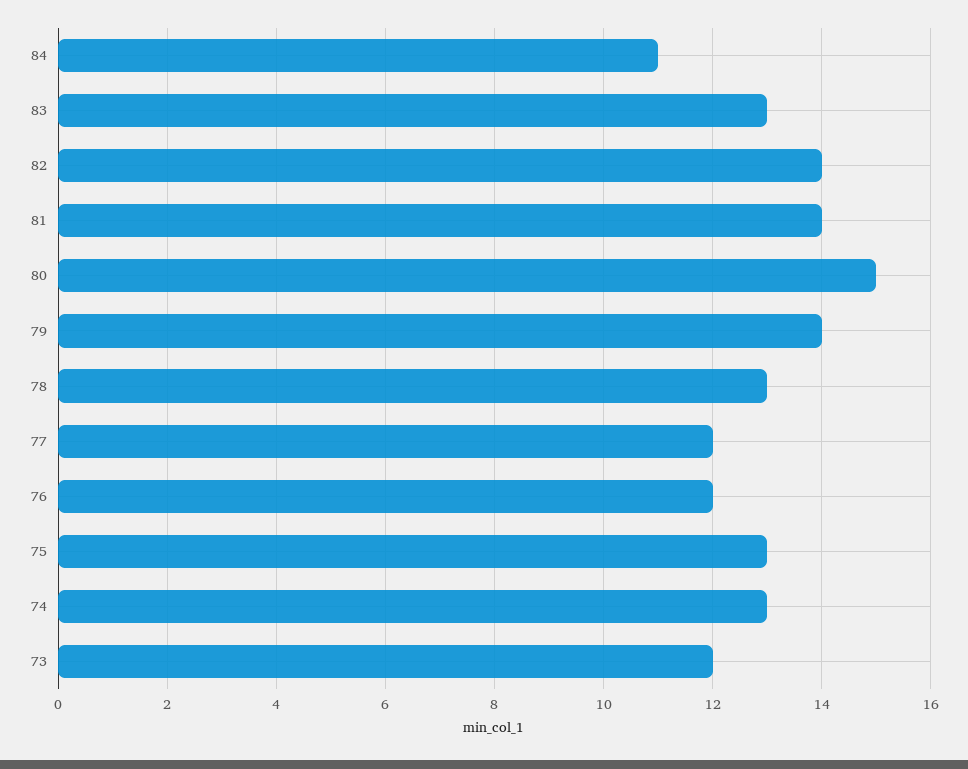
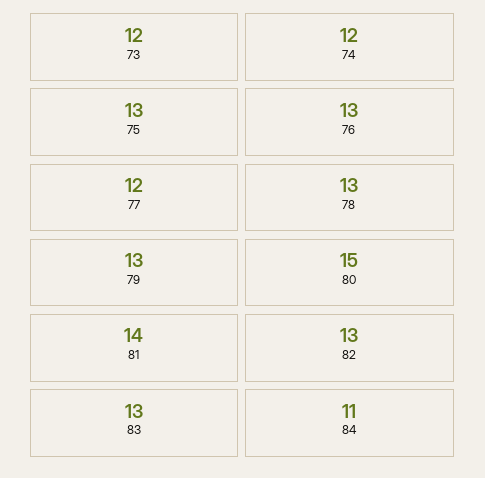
  {
    "84": 11,
    "83": 13,
-   "82": 14,
+   "82": 13,
    "81": 14,
    "80": 15,
-   "79": 14,
+   "79": 13,
    "78": 13,
    "77": 12,
-   "76": 12,
+   "76": 13,
    "75": 13,
-   "74": 13,
+   "74": 12,
    "73": 12
  }

